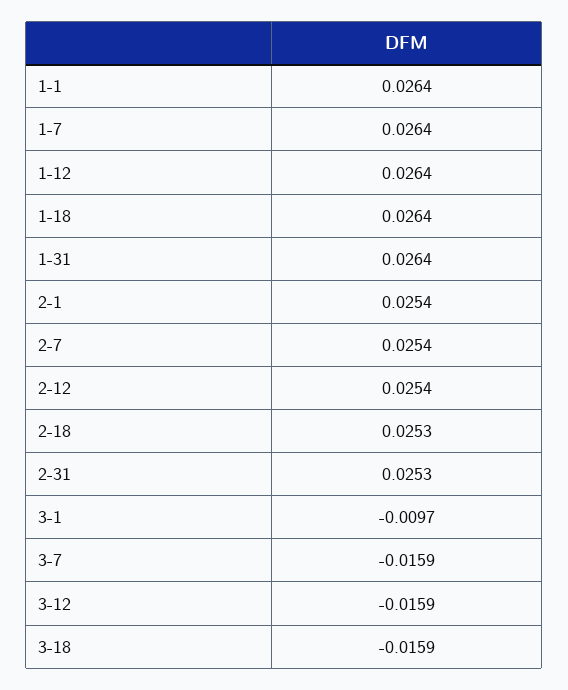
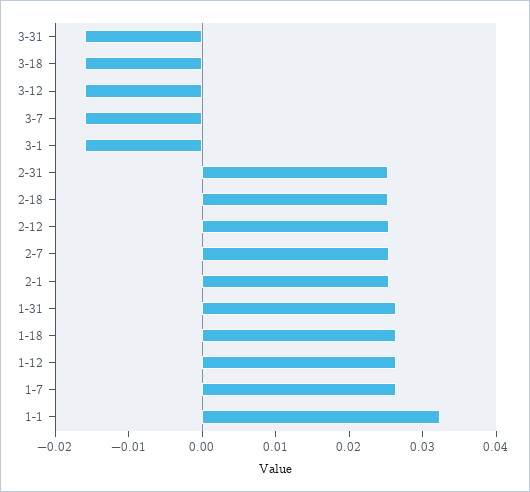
  {
-   "1-1": 0.0264,
+   "1-1": 0.032,
    "1-7": 0.0264,
    "1-12": 0.0264,
    "1-18": 0.0264,
    "1-31": 0.0264,
    "2-1": 0.0254,
    "2-7": 0.0254,
    "2-12": 0.0254,
    "2-18": 0.0253,
    "2-31": 0.0253,
-   "3-1": -0.0097,
+   "3-1": -0.016,
    "3-7": -0.0159,
    "3-12": -0.0159,
-   "3-18": -0.0159
+   "3-18": -0.0159,
+   "3-31": -0.016
  }

